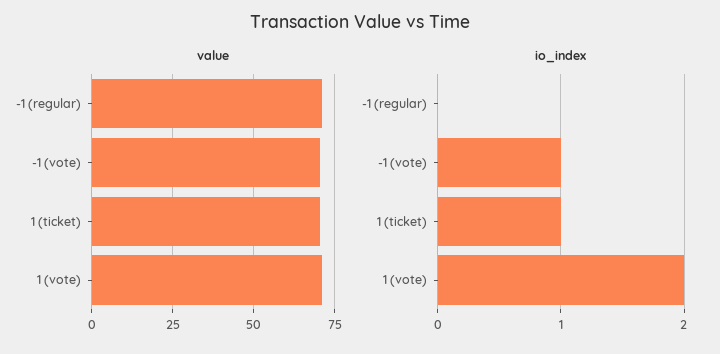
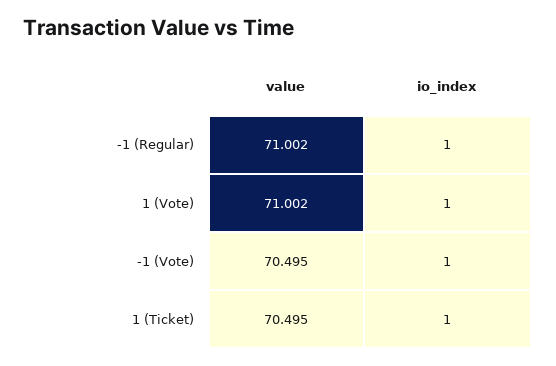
  {
    "value": {
      "-1 (regular)": 71.002,
      "-1 (vote)": 70.495,
      "1 (ticket)": 70.495,
      "1 (vote)": 71.002
    },
    "io_index": {
-     "-1 (regular)": 0,
+     "-1 (regular)": 1,
      "-1 (vote)": 1,
      "1 (ticket)": 1,
-     "1 (vote)": 2
+     "1 (vote)": 1
    }
  }

